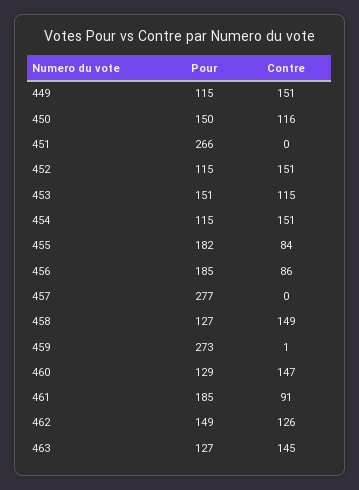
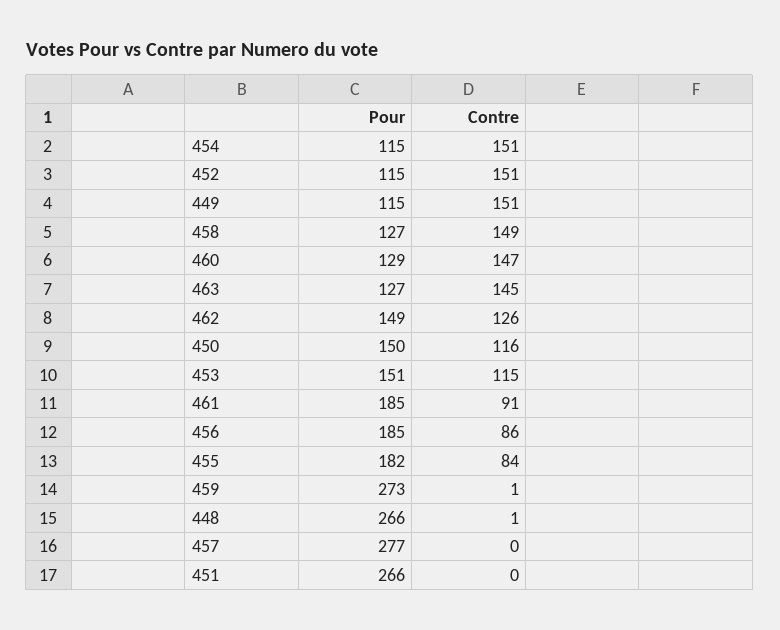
  {
    "Pour": {
      "449": 115,
      "450": 150,
      "451": 266,
      "452": 115,
      "453": 151,
      "454": 115,
      "455": 182,
      "456": 185,
      "457": 277,
      "458": 127,
      "459": 273,
      "460": 129,
      "461": 185,
      "462": 149,
-     "463": 127
+     "463": 127,
+     "448": 266
    },
    "Contre": {
      "449": 151,
      "450": 116,
      "451": 0,
      "452": 151,
      "453": 115,
      "454": 151,
      "455": 84,
      "456": 86,
      "457": 0,
      "458": 149,
      "459": 1,
      "460": 147,
      "461": 91,
      "462": 126,
-     "463": 145
+     "463": 145,
+     "448": 1
    }
  }

